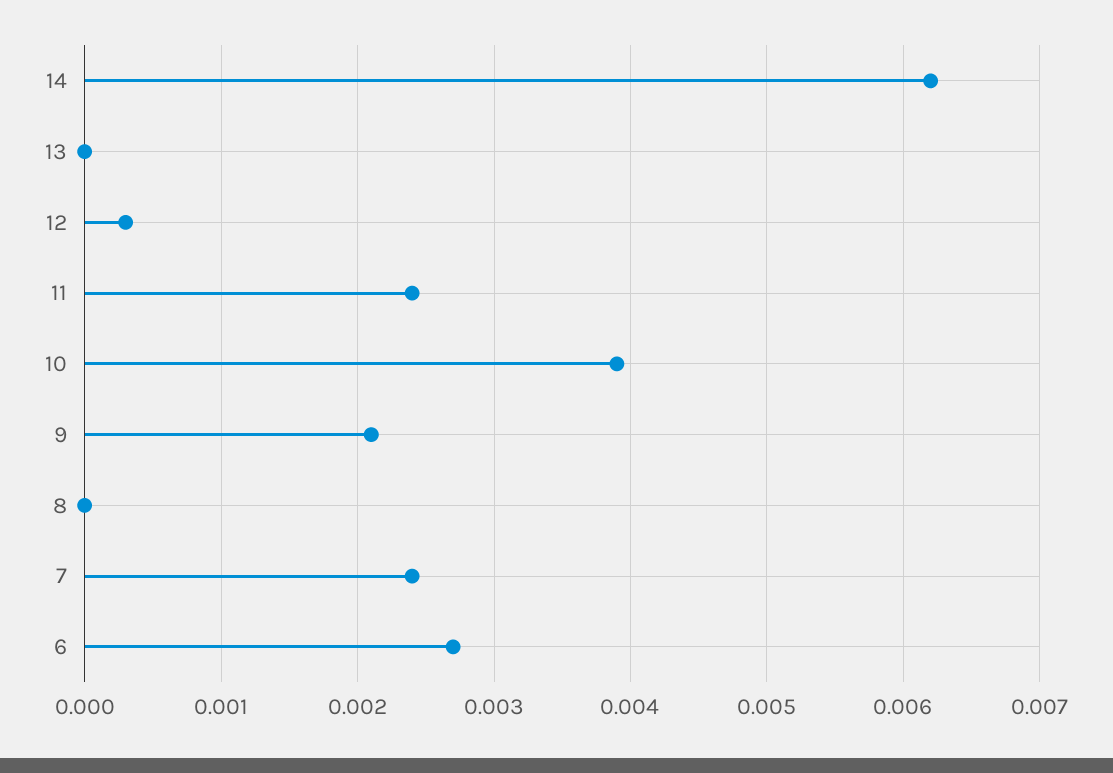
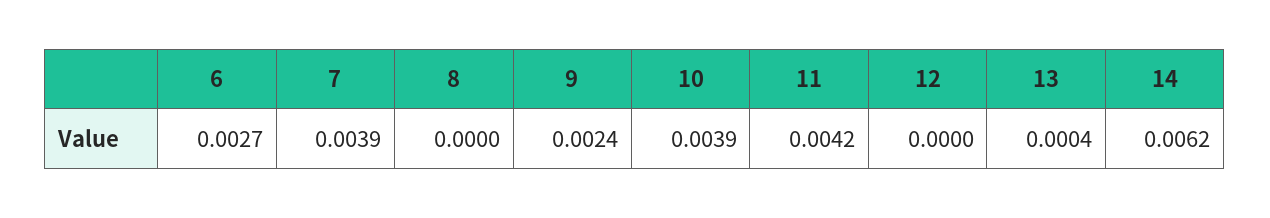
  {
    "14": 0.0062,
-   "13": 0,
+   "13": 0.0004,
-   "12": 0.0003,
+   "12": 0,
-   "11": 0.0024,
+   "11": 0.0042,
    "10": 0.0039,
-   "9": 0.0021,
+   "9": 0.0024,
    "8": 0,
-   "7": 0.0024,
+   "7": 0.0039,
    "6": 0.0027
  }

